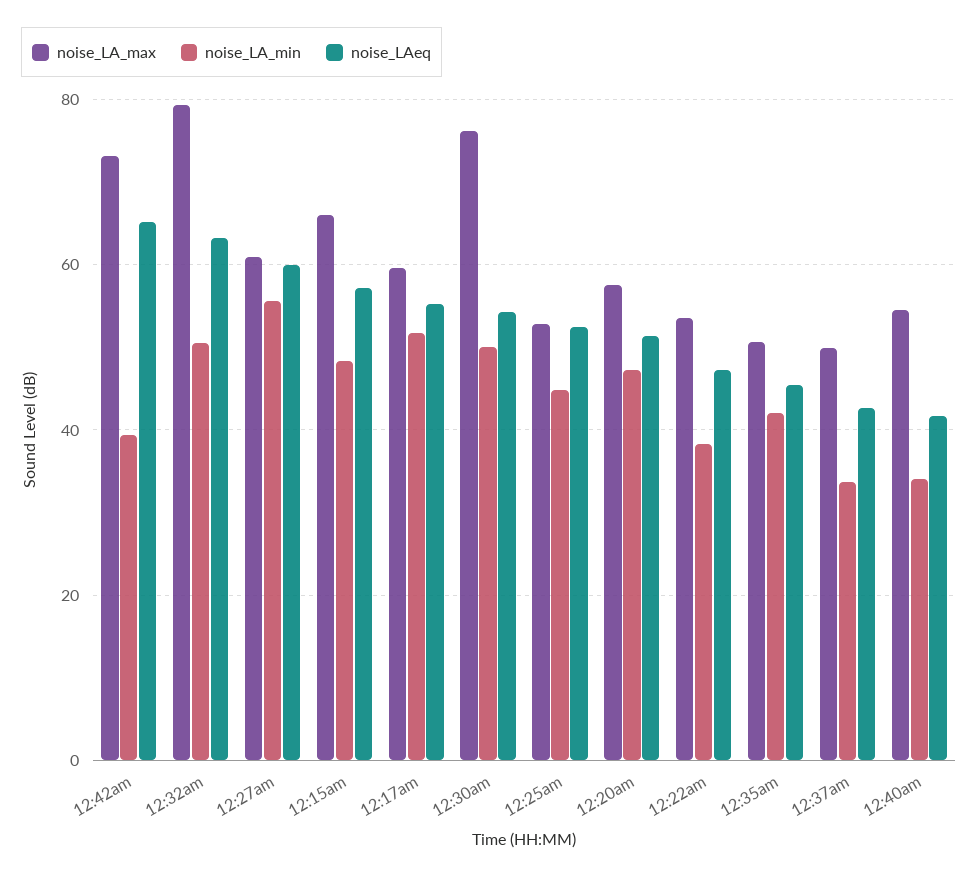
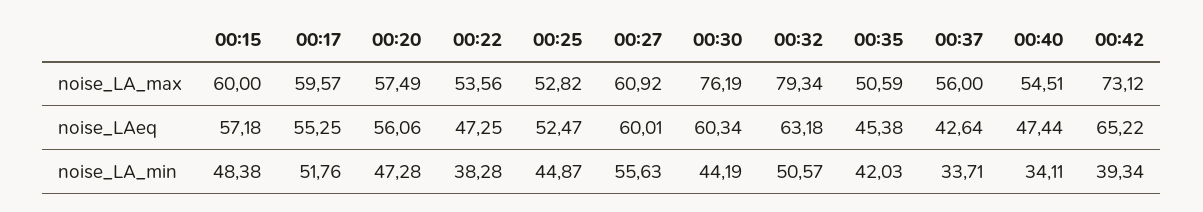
  {
    "noise_LA_max": {
      "12:42am": 73.12,
      "12:32am": 79.34,
      "12:27am": 60.92,
-     "12:15am": 66,
+     "12:15am": 60,
      "12:17am": 59.57,
      "12:30am": 76.19,
      "12:25am": 52.82,
      "12:20am": 57.49,
      "12:22am": 53.56,
      "12:35am": 50.59,
-     "12:37am": 50,
+     "12:37am": 56,
      "12:40am": 54.51
    },
    "noise_LA_min": {
      "12:42am": 39.34,
      "12:32am": 50.57,
      "12:27am": 55.63,
      "12:15am": 48.38,
      "12:17am": 51.76,
-     "12:30am": 50,
+     "12:30am": 44.19,
      "12:25am": 44.87,
      "12:20am": 47.28,
      "12:22am": 38.28,
      "12:35am": 42.03,
      "12:37am": 33.71,
      "12:40am": 34.11
    },
    "noise_LAeq": {
      "12:42am": 65.22,
      "12:32am": 63.18,
      "12:27am": 60.01,
      "12:15am": 57.18,
      "12:17am": 55.25,
-     "12:30am": 54,
+     "12:30am": 60.34,
      "12:25am": 52.47,
-     "12:20am": 52,
+     "12:20am": 56.06,
      "12:22am": 47.25,
      "12:35am": 45.38,
      "12:37am": 42.64,
-     "12:40am": 42
+     "12:40am": 47.44
    }
  }

